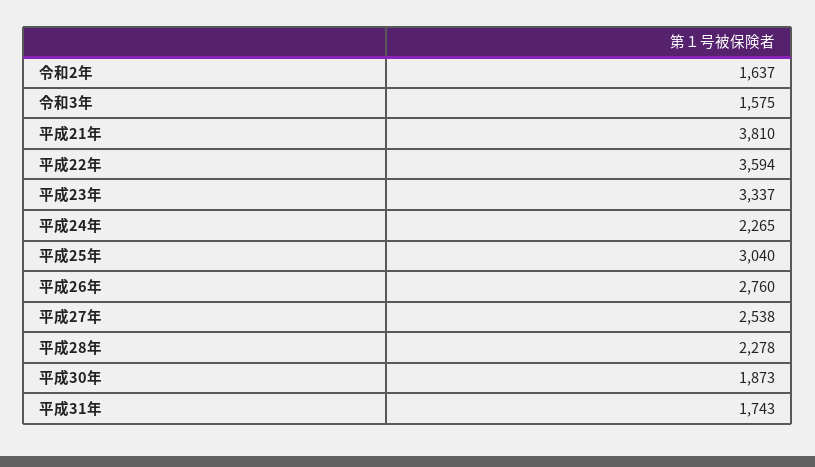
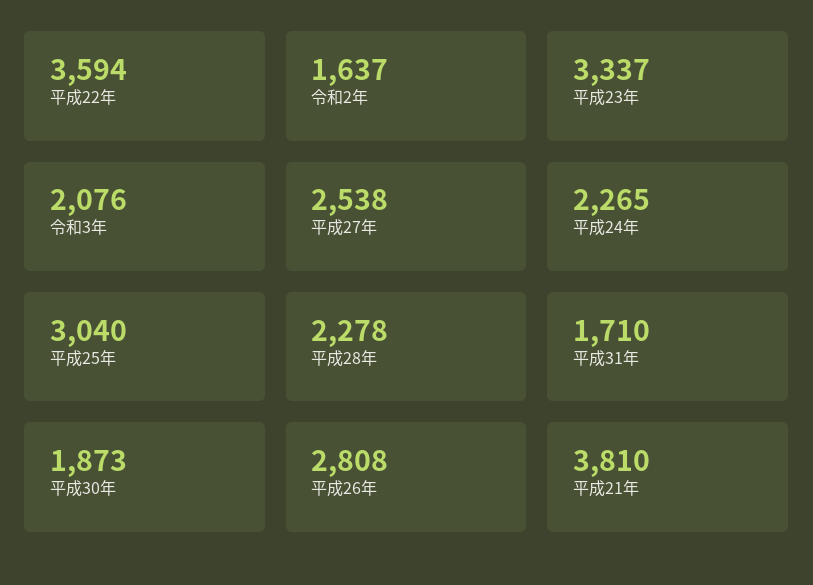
  {
    "令和2年": 1637,
-   "令和3年": 1575,
+   "令和3年": 2076,
    "平成21年": 3810,
    "平成22年": 3594,
    "平成23年": 3337,
    "平成24年": 2265,
    "平成25年": 3040,
-   "平成26年": 2760,
+   "平成26年": 2808,
    "平成27年": 2538,
    "平成28年": 2278,
    "平成30年": 1873,
-   "平成31年": 1743
+   "平成31年": 1710
  }

